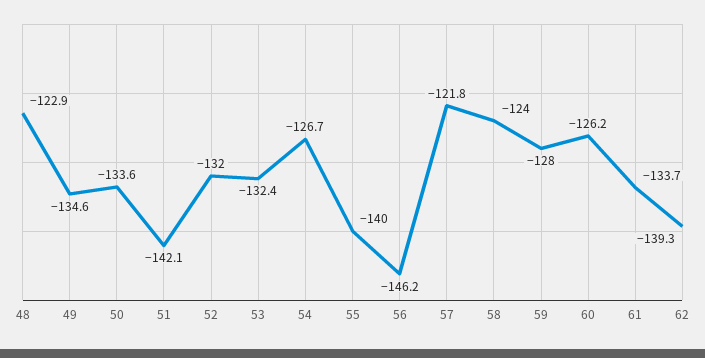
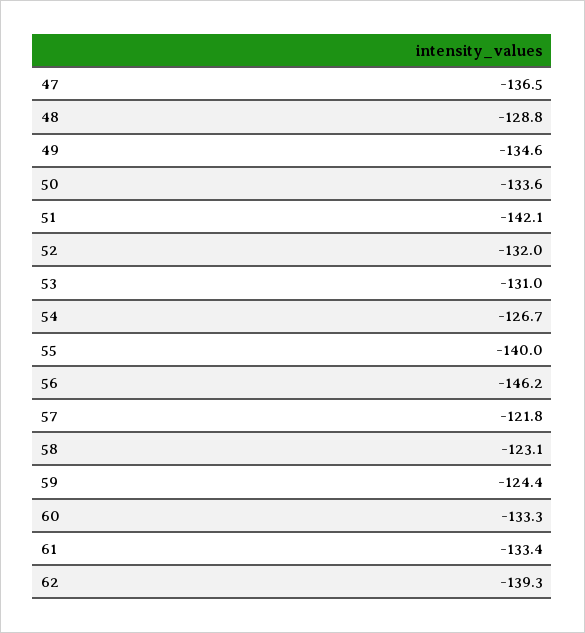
  {
-   "48": -122.9,
+   "48": -128.8,
    "49": -134.6,
    "50": -133.6,
    "51": -142.1,
    "52": -132,
-   "53": -132.4,
+   "53": -131,
    "54": -126.7,
    "55": -140,
    "56": -146.2,
    "57": -121.8,
-   "58": -124,
+   "58": -123.1,
-   "59": -128,
+   "59": -124.4,
-   "60": -126.2,
+   "60": -133.3,
-   "61": -133.7,
+   "61": -133.4,
-   "62": -139.3
+   "62": -139.3,
+   "47": -136.5
  }

